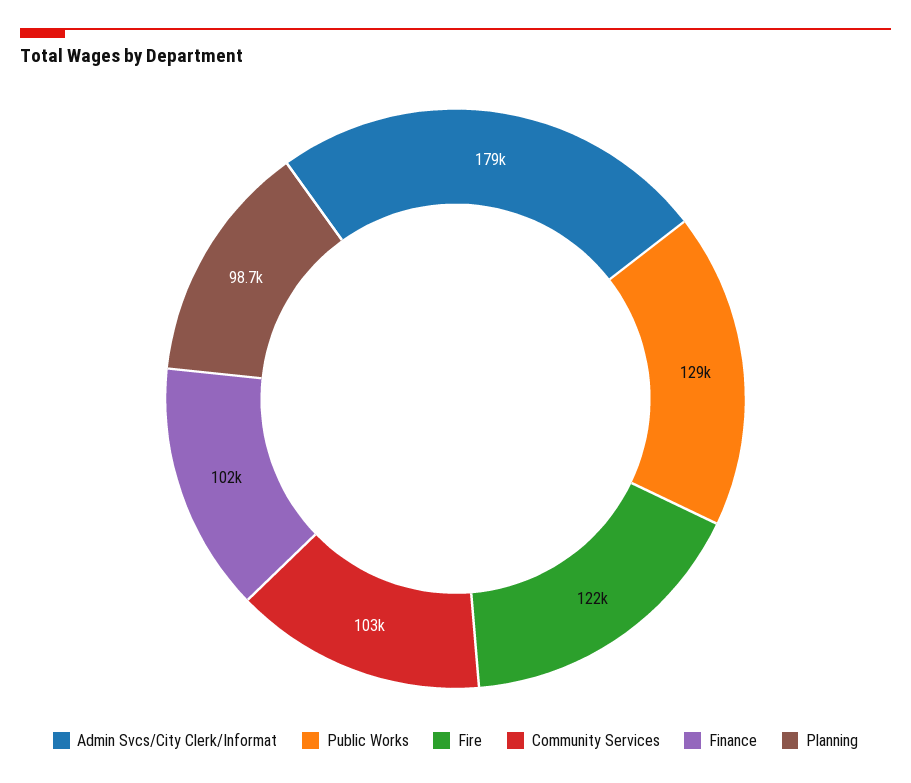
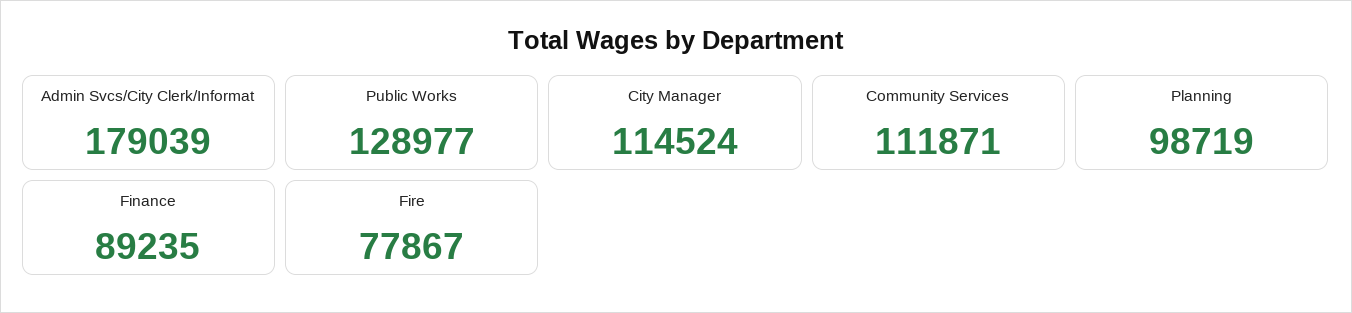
  {
    "Admin Svcs/City Clerk/Informat": 179039,
    "Public Works": 128977,
-   "Fire": 122000,
+   "Fire": 77867,
-   "Community Services": 103000,
+   "Community Services": 111871,
-   "Finance": 102000,
+   "Finance": 89235,
-   "Planning": 98719
+   "Planning": 98719,
+   "City Manager": 114524
  }

